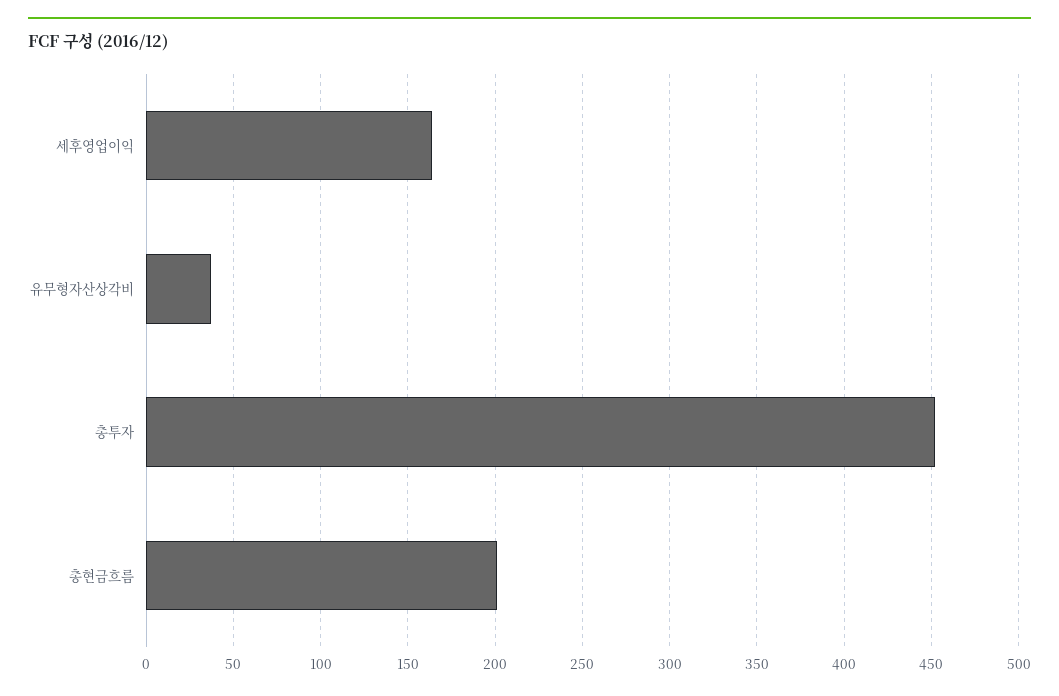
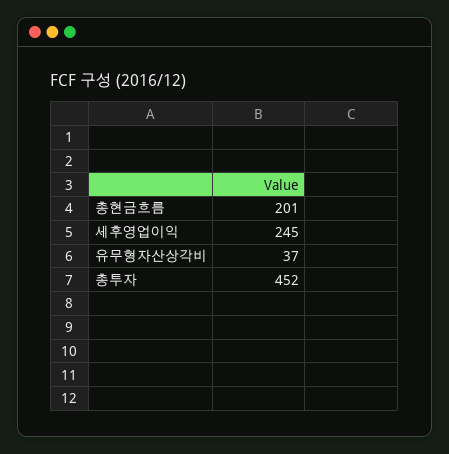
  {
-   "세후영업이익": 165,
+   "세후영업이익": 245,
    "유무형자산상각비": 37,
    "총투자": 452,
    "총현금흐름": 201
  }

